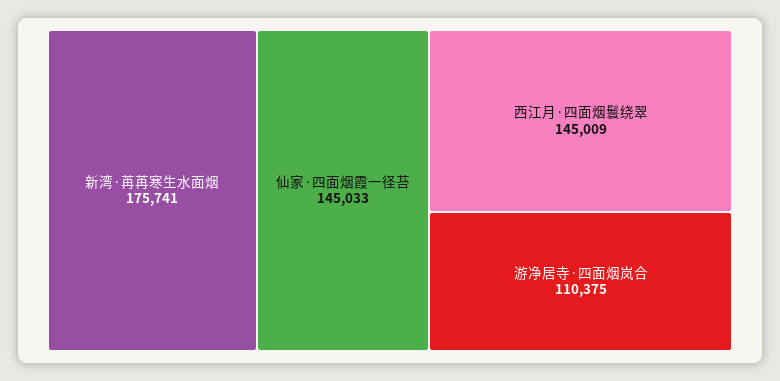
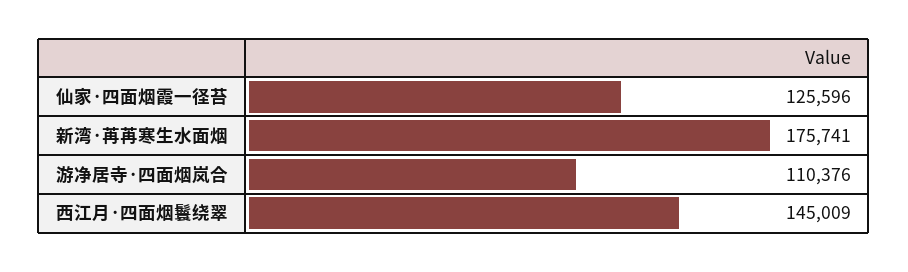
  {
    "新湾·苒苒寒生水面烟": 175741,
-   "仙家·四面烟霞一径苔": 145033,
+   "仙家·四面烟霞一径苔": 125596,
    "西江月·四面烟鬟绕翠": 145009,
-   "游净居寺·四面烟岚合": 110375
+   "游净居寺·四面烟岚合": 110376
  }

